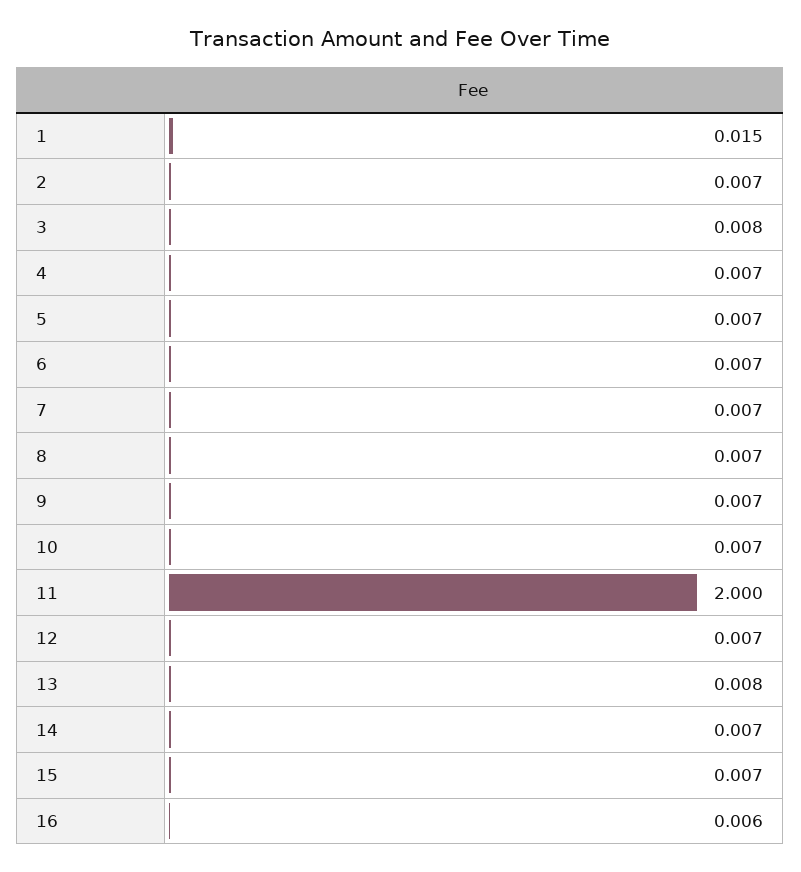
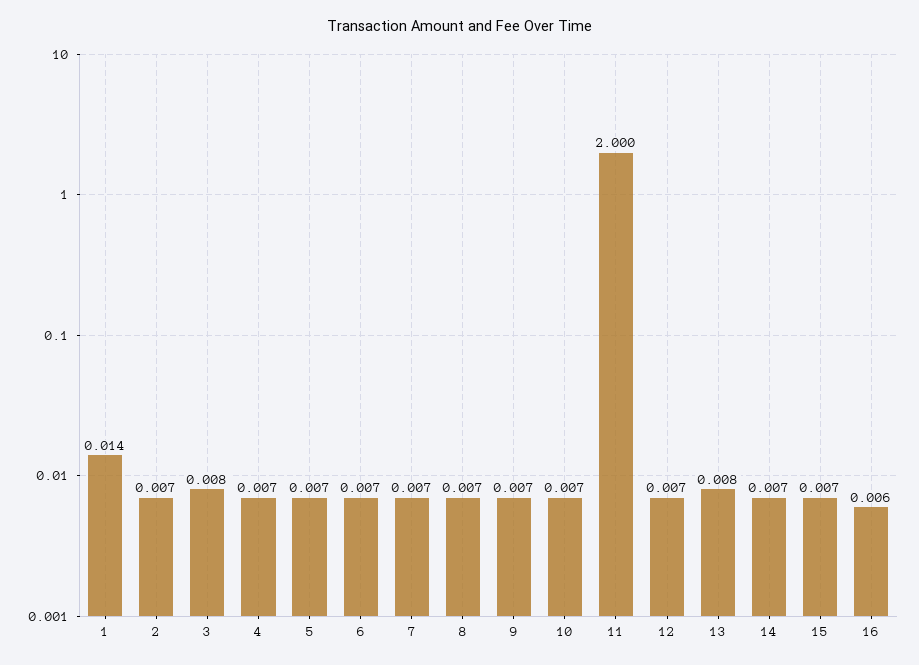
  {
-   "1": 0.015,
+   "1": 0.014,
    "2": 0.007,
    "3": 0.008,
    "4": 0.007,
    "5": 0.007,
    "6": 0.007,
    "7": 0.007,
    "8": 0.007,
    "9": 0.007,
    "10": 0.007,
    "11": 2,
    "12": 0.007,
    "13": 0.008,
    "14": 0.007,
    "15": 0.007,
    "16": 0.006
  }

